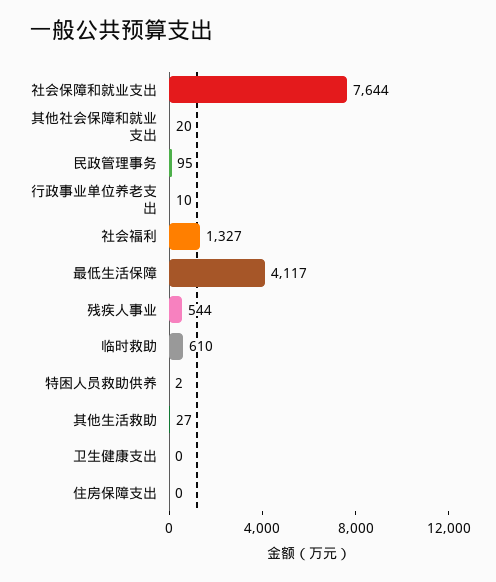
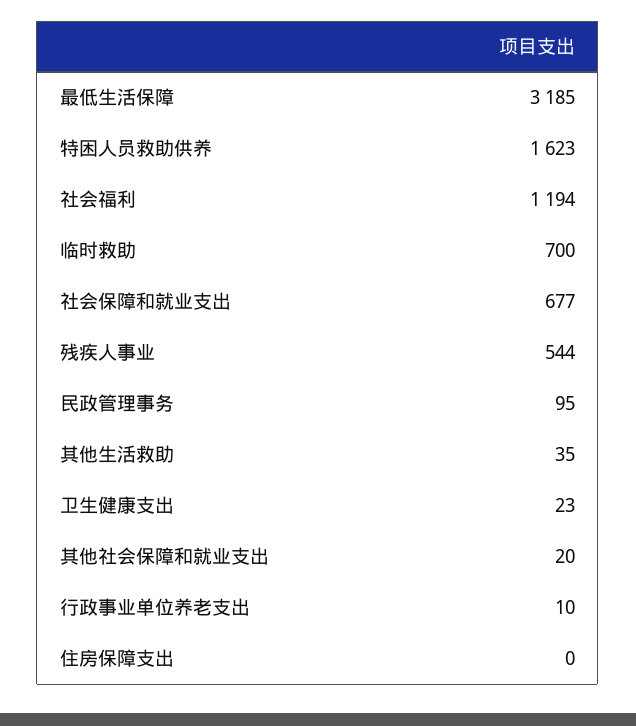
  {
-   "社会保障和就业支出": 7644,
+   "社会保障和就业支出": 677,
    "其他社会保障和就业支出": 20,
    "民政管理事务": 95,
    "行政事业单位养老支出": 10,
-   "社会福利": 1327,
+   "社会福利": 1194,
-   "最低生活保障": 4117,
+   "最低生活保障": 3185,
    "残疾人事业": 544,
-   "临时救助": 610,
+   "临时救助": 700,
-   "特困人员救助供养": 2,
+   "特困人员救助供养": 1623,
-   "其他生活救助": 27,
+   "其他生活救助": 35,
-   "卫生健康支出": 0,
+   "卫生健康支出": 23,
    "住房保障支出": 0
  }

